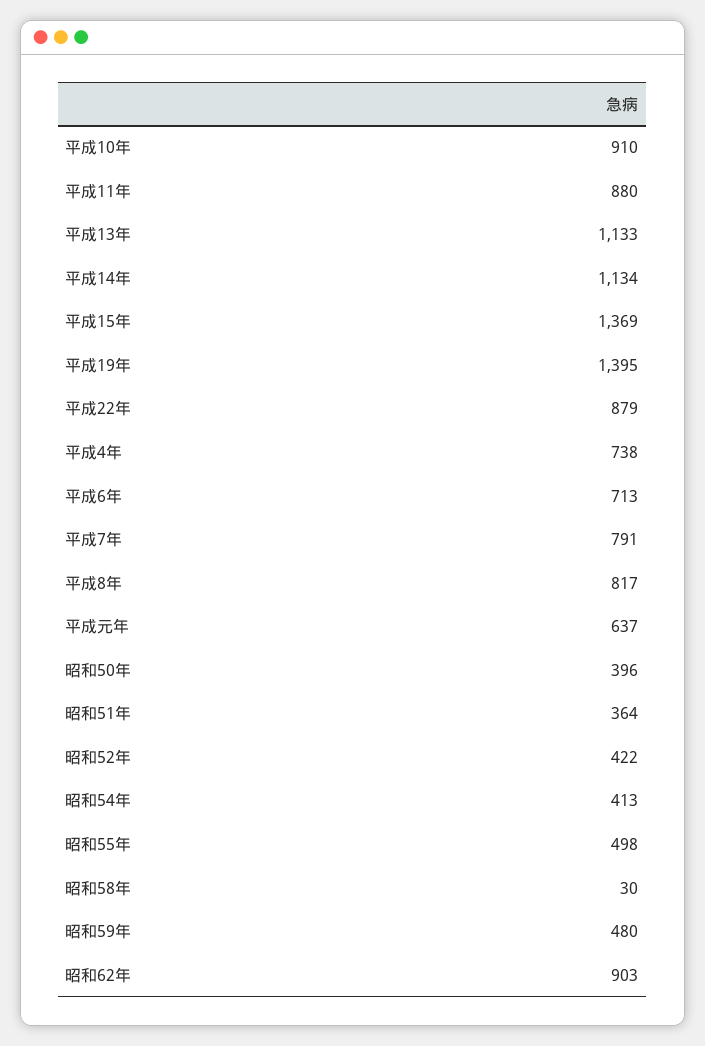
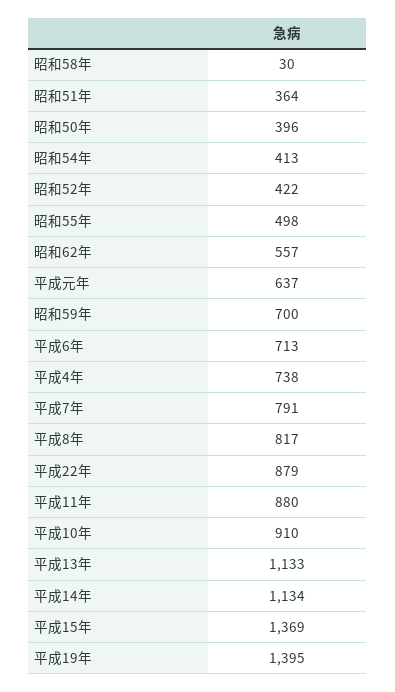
  {
    "平成10年": 910,
    "平成11年": 880,
    "平成13年": 1133,
    "平成14年": 1134,
    "平成15年": 1369,
    "平成19年": 1395,
    "平成22年": 879,
    "平成4年": 738,
    "平成6年": 713,
    "平成7年": 791,
    "平成8年": 817,
    "平成元年": 637,
    "昭和50年": 396,
    "昭和51年": 364,
    "昭和52年": 422,
    "昭和54年": 413,
    "昭和55年": 498,
    "昭和58年": 30,
-   "昭和59年": 480,
+   "昭和59年": 700,
-   "昭和62年": 903
+   "昭和62年": 557
  }

